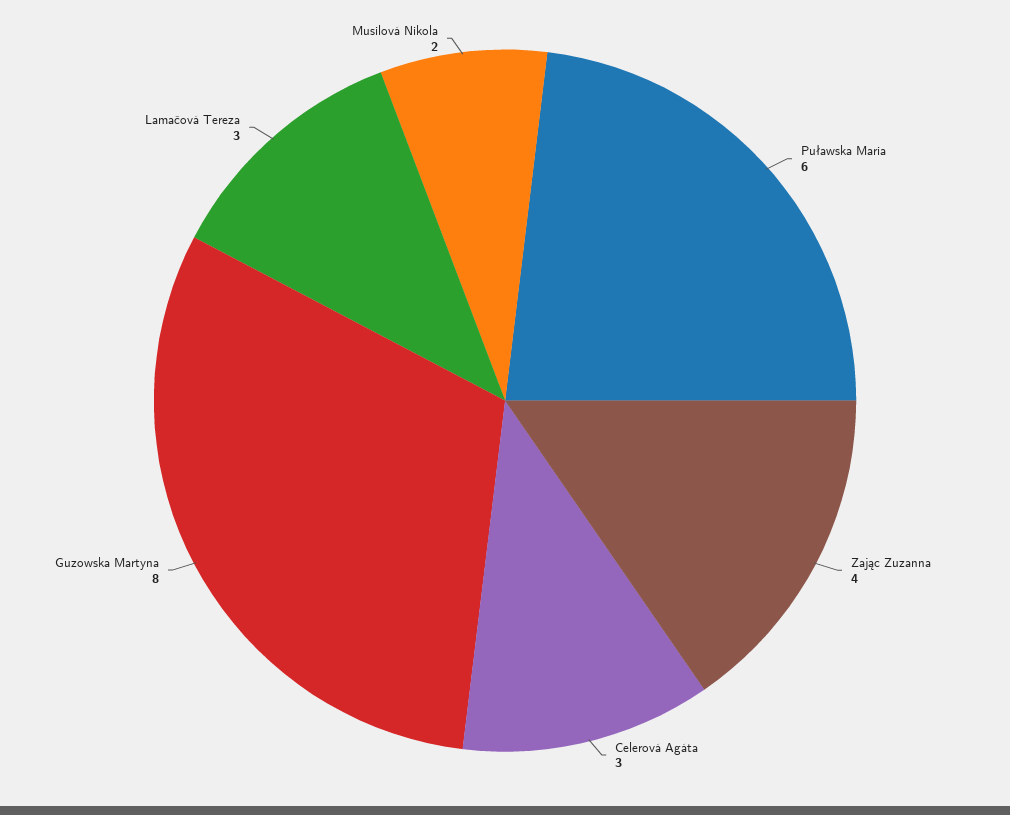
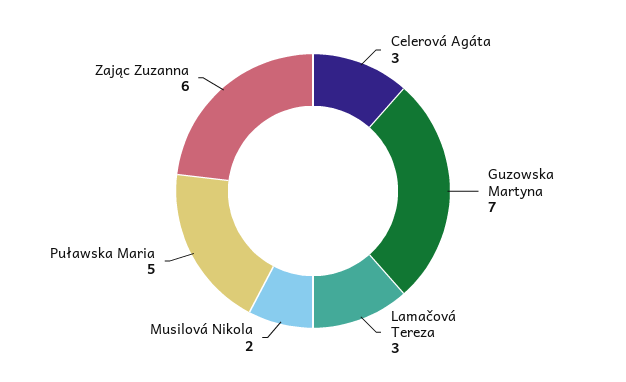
  {
-   "Puławska Maria": 6,
+   "Puławska Maria": 5,
-   "Zając Zuzanna": 4,
+   "Zając Zuzanna": 6,
    "Celerová Agáta": 3,
-   "Guzowska Martyna": 8,
+   "Guzowska Martyna": 7,
    "Lamačová Tereza": 3,
    "Musilová Nikola": 2
  }

